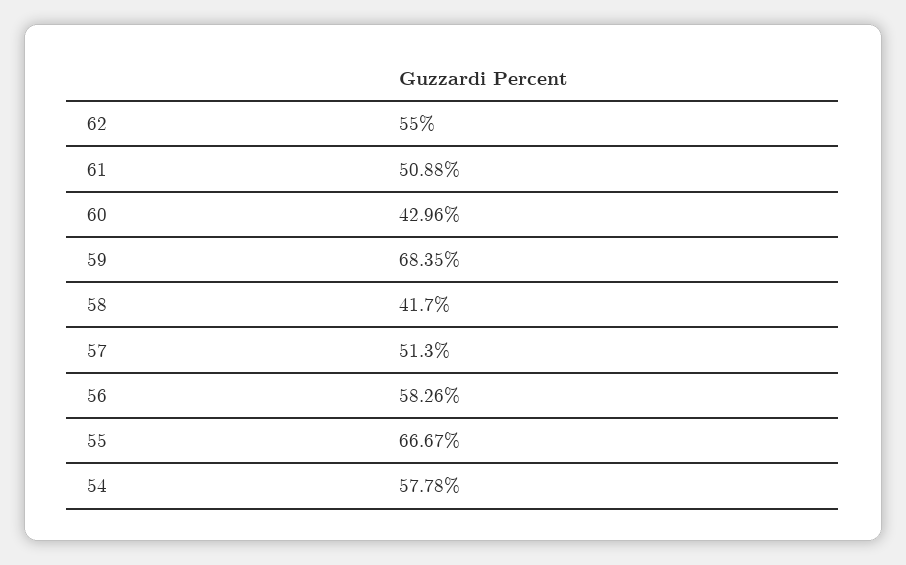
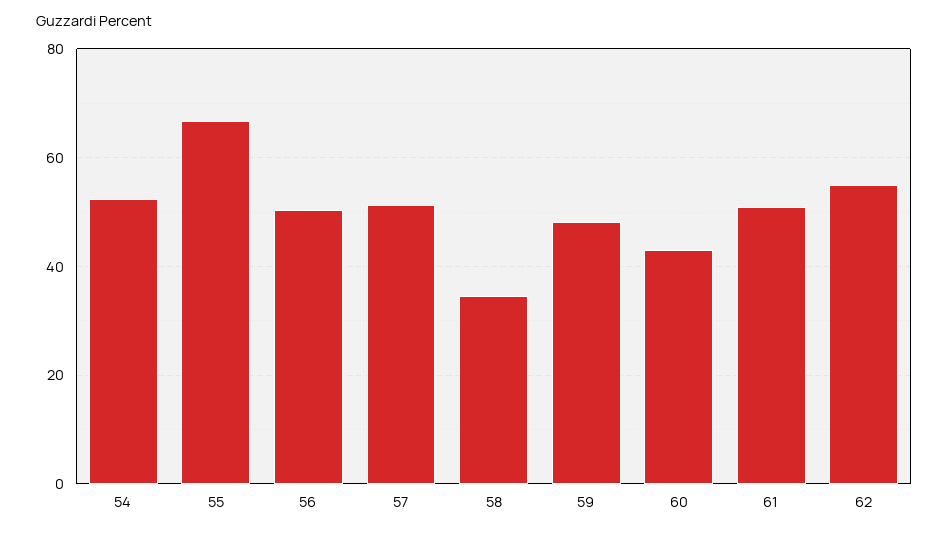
  {
    "62": 55,
    "61": 50.88,
    "60": 42.96,
-   "59": 68.35,
+   "59": 48,
-   "58": 41.7,
+   "58": 34,
    "57": 51.3,
-   "56": 58.26,
+   "56": 50,
    "55": 66.67,
-   "54": 57.78
+   "54": 52
  }

